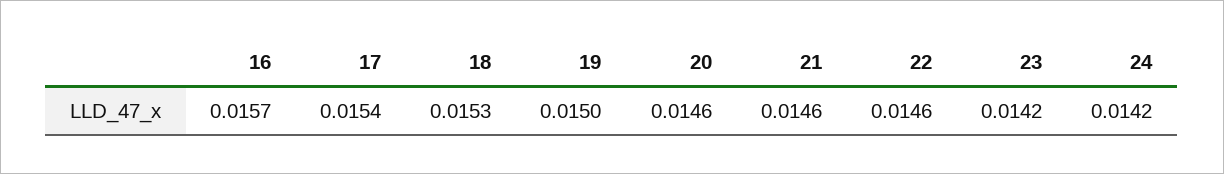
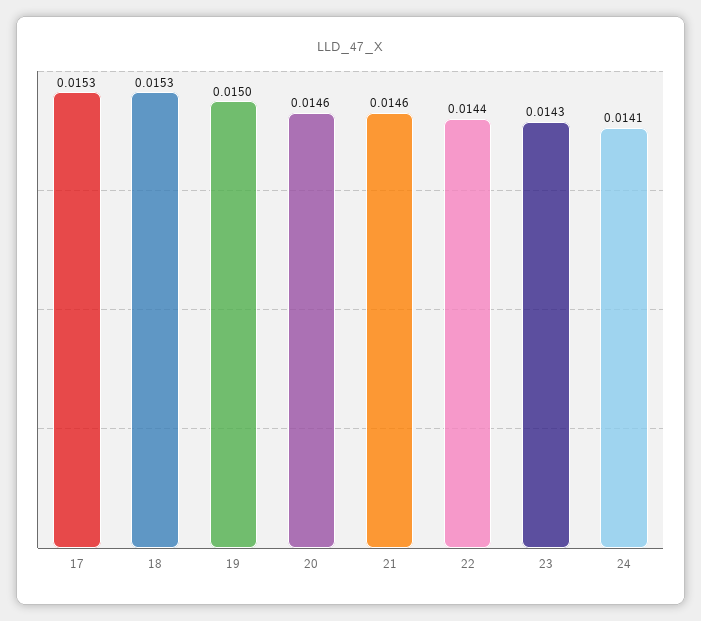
  {
-   "16": 0.0157,
-   "17": 0.0154,
+   "17": 0.0153,
    "18": 0.0153,
    "19": 0.015,
    "20": 0.0146,
    "21": 0.0146,
-   "22": 0.0146,
+   "22": 0.0144,
-   "23": 0.0142,
+   "23": 0.0143,
-   "24": 0.0142
+   "24": 0.0141
  }

